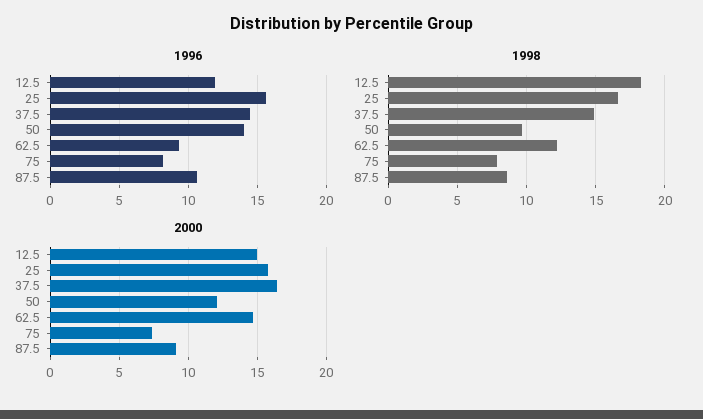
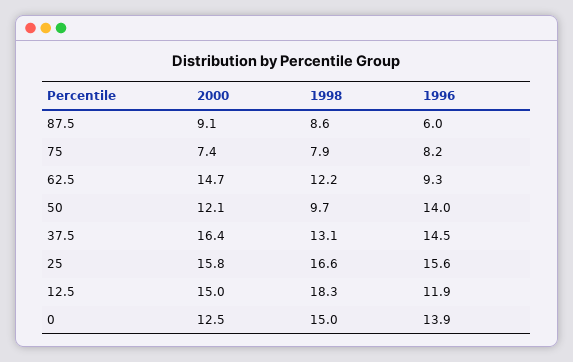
  {
    "1996": {
      "12.5": 11.9,
      "25": 15.6,
      "37.5": 14.5,
      "50": 14,
      "62.5": 9.3,
      "75": 8.2,
-     "87.5": 10.5
+     "87.5": 6,
+     "0": 13.9
    },
    "1998": {
      "12.5": 18.3,
      "25": 16.6,
-     "37.5": 15,
+     "37.5": 13.1,
      "50": 9.7,
      "62.5": 12.2,
      "75": 7.9,
-     "87.5": 8.6
+     "87.5": 8.6,
+     "0": 15
    },
    "2000": {
      "12.5": 15,
      "25": 15.8,
      "37.5": 16.4,
      "50": 12.1,
      "62.5": 14.7,
      "75": 7.4,
-     "87.5": 9.1
+     "87.5": 9.1,
+     "0": 12.5
    }
  }

